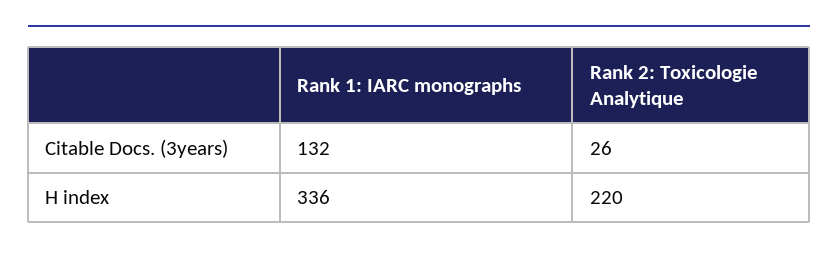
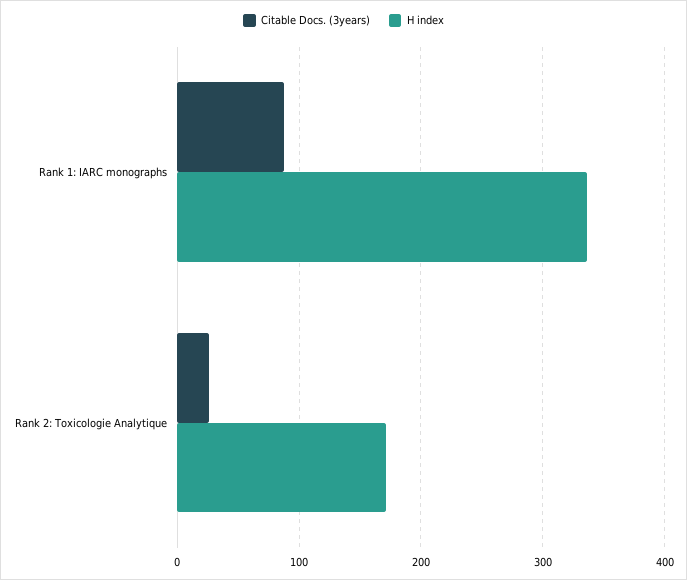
  {
    "Citable Docs. (3years)": {
-     "Rank 1: IARC monographs": 132,
+     "Rank 1: IARC monographs": 90,
      "Rank 2: Toxicologie Analytique": 26
    },
    "H index": {
      "Rank 1: IARC monographs": 336,
-     "Rank 2: Toxicologie Analytique": 220
+     "Rank 2: Toxicologie Analytique": 170
    }
  }

